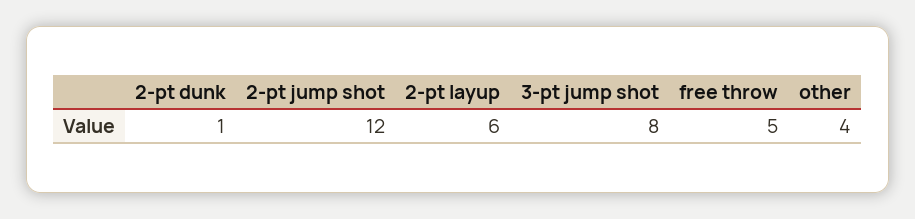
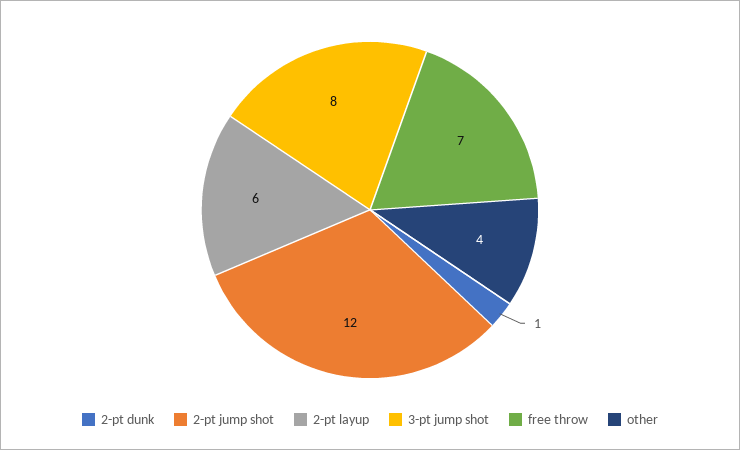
  {
    "2-pt dunk": 1,
    "2-pt jump shot": 12,
    "2-pt layup": 6,
    "3-pt jump shot": 8,
-   "free throw": 5,
+   "free throw": 7,
    "other": 4
  }

